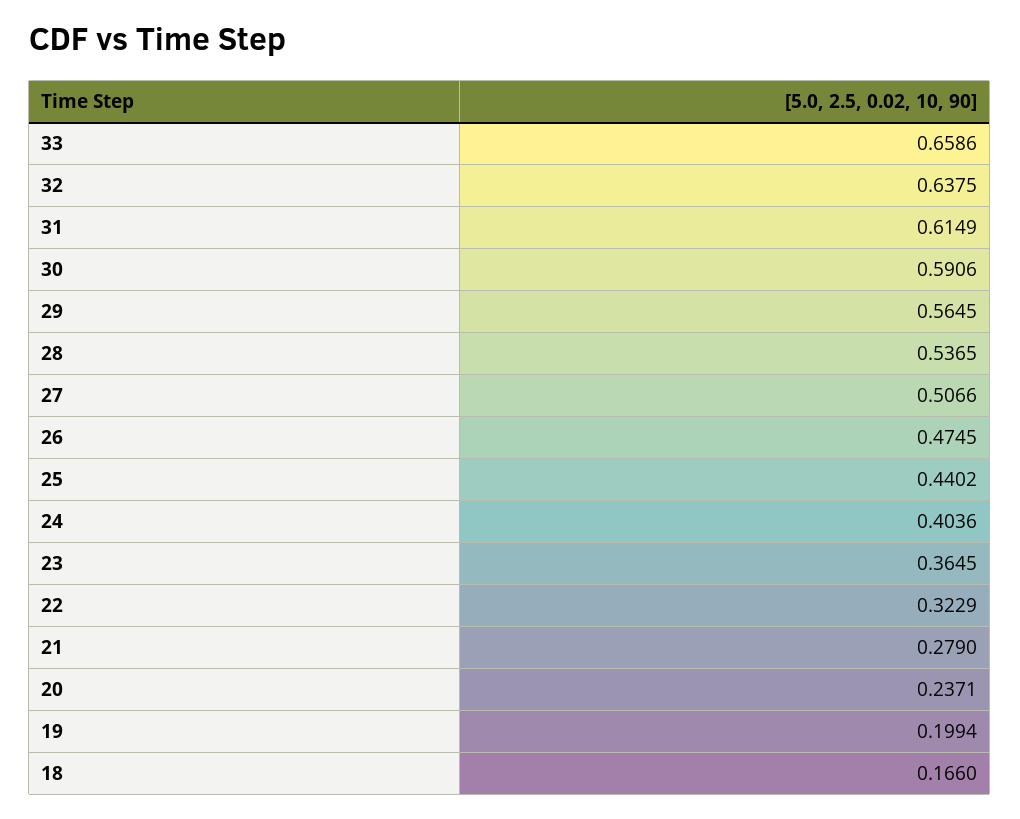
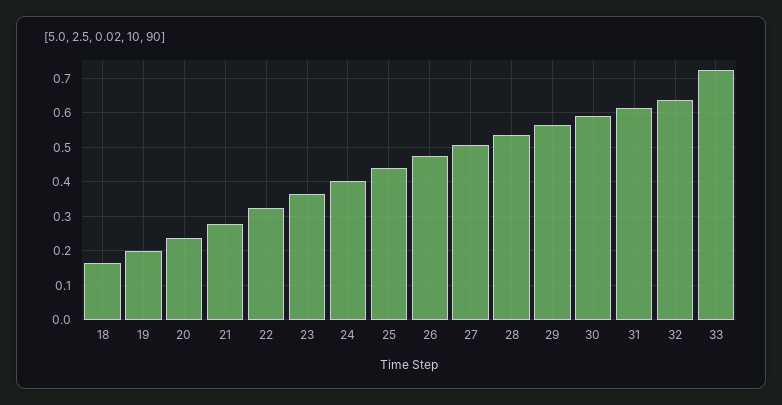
  {
-   "33": 0.6586,
+   "33": 0.72,
    "32": 0.6375,
    "31": 0.6149,
    "30": 0.5906,
    "29": 0.5645,
    "28": 0.5365,
    "27": 0.5066,
    "26": 0.4745,
    "25": 0.4402,
    "24": 0.4036,
    "23": 0.3645,
    "22": 0.3229,
    "21": 0.279,
    "20": 0.2371,
    "19": 0.1994,
    "18": 0.166
  }

